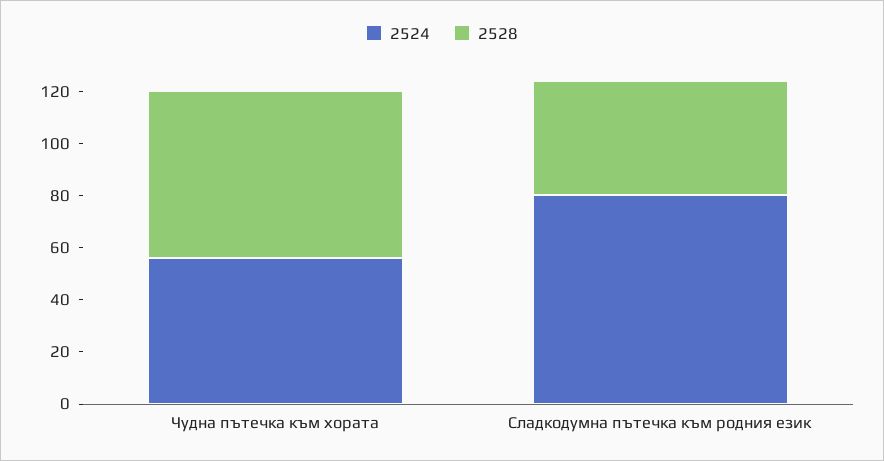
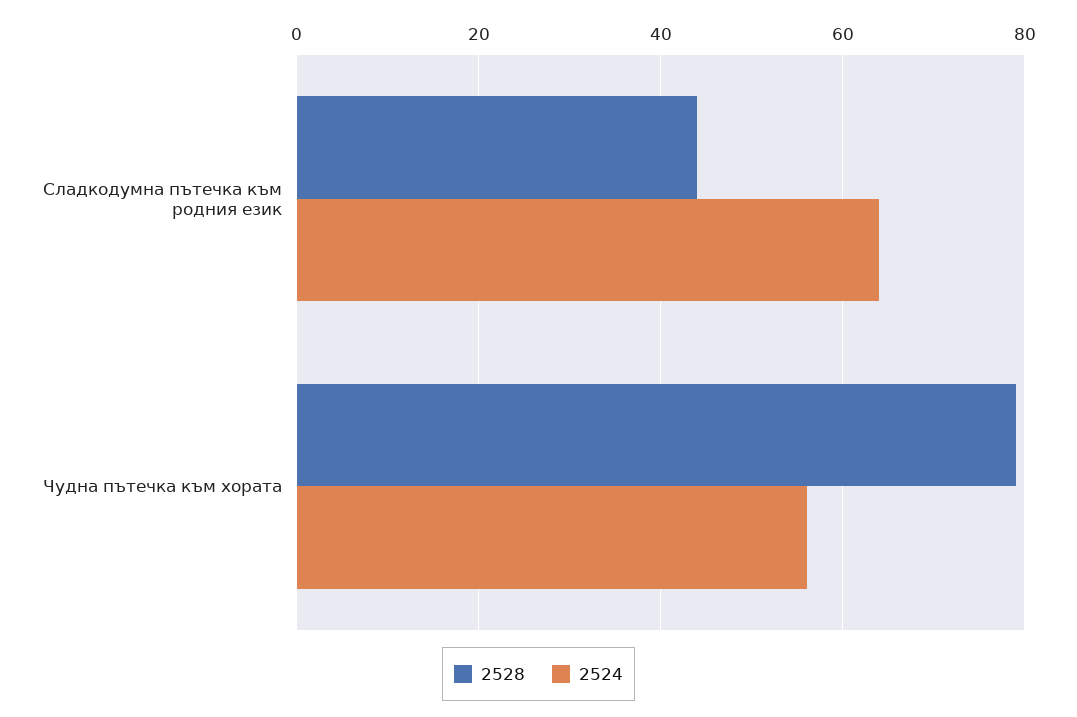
  {
    "2524": {
      "Чудна пътечка към хората": 55,
-     "Сладкодумна пътечка към родния език": 80
+     "Сладкодумна пътечка към родния език": 65
    },
    "2528": {
-     "Чудна пътечка към хората": 65,
+     "Чудна пътечка към хората": 80,
      "Сладкодумна пътечка към родния език": 45
    }
  }

